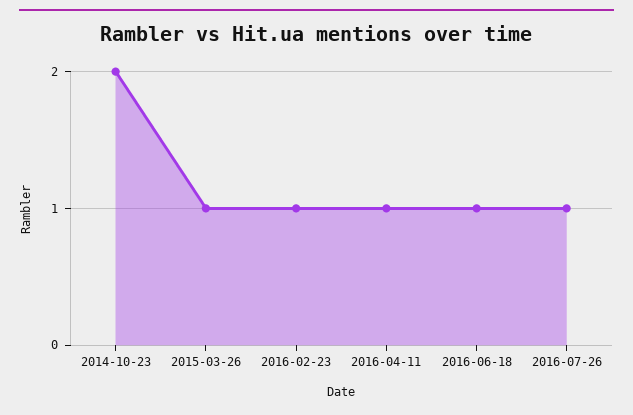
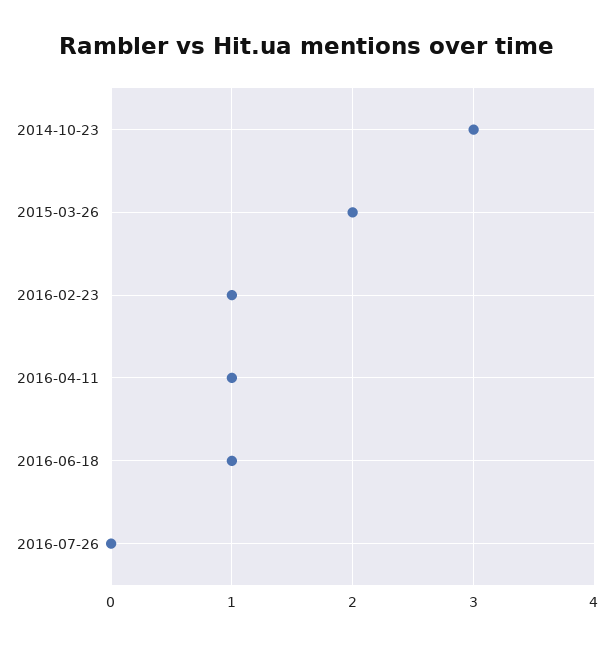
  {
-   "2014-10-23": 2,
+   "2014-10-23": 3,
-   "2015-03-26": 1,
+   "2015-03-26": 2,
    "2016-02-23": 1,
    "2016-04-11": 1,
    "2016-06-18": 1,
-   "2016-07-26": 1
+   "2016-07-26": 0
  }

